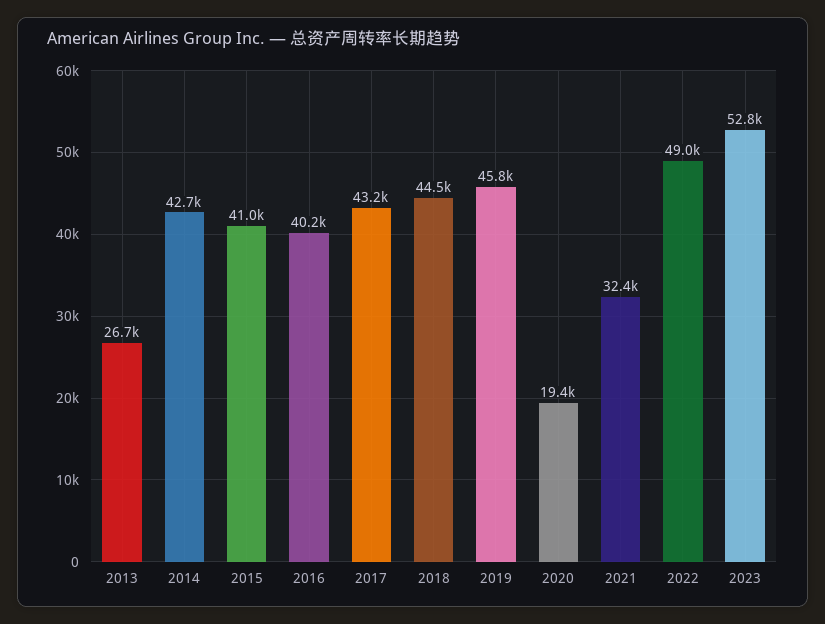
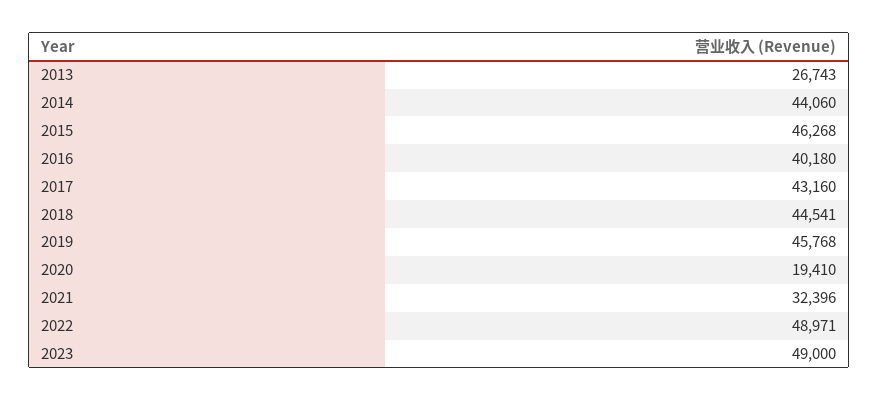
  {
    "2013": 26743,
-   "2014": 42700,
+   "2014": 44060,
-   "2015": 41000,
+   "2015": 46268,
    "2016": 40180,
    "2017": 43160,
    "2018": 44541,
    "2019": 45768,
    "2020": 19410,
    "2021": 32396,
    "2022": 48971,
-   "2023": 52800
+   "2023": 49000
  }

